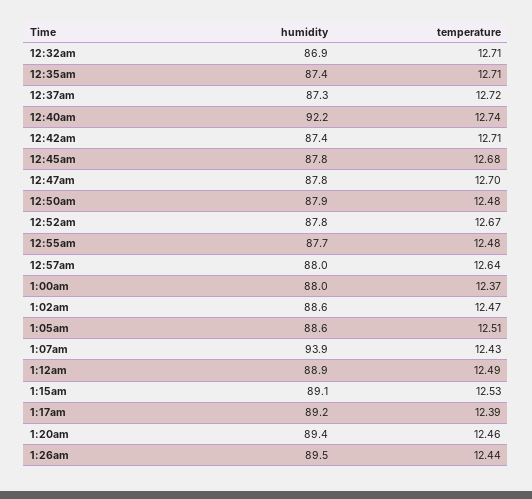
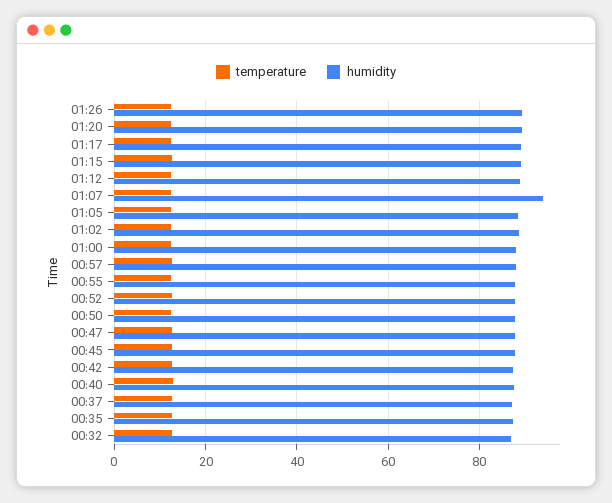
  {
    "humidity": {
      "12:32am": 86.9,
      "12:35am": 87.4,
      "12:37am": 87.3,
-     "12:40am": 92.2,
+     "12:40am": 88,
      "12:42am": 87.4,
      "12:45am": 87.8,
      "12:47am": 87.8,
      "12:50am": 87.9,
      "12:52am": 87.8,
      "12:55am": 87.7,
      "12:57am": 88,
      "1:00am": 88,
      "1:02am": 88.6,
      "1:05am": 88.6,
      "1:07am": 93.9,
      "1:12am": 88.9,
      "1:15am": 89.1,
      "1:17am": 89.2,
      "1:20am": 89.4,
      "1:26am": 89.5
    },
    "temperature": {
      "12:32am": 12.71,
      "12:35am": 12.71,
      "12:37am": 12.72,
      "12:40am": 12.74,
      "12:42am": 12.71,
      "12:45am": 12.68,
      "12:47am": 12.7,
      "12:50am": 12.48,
      "12:52am": 12.67,
      "12:55am": 12.48,
      "12:57am": 12.64,
      "1:00am": 12.37,
      "1:02am": 12.47,
      "1:05am": 12.51,
      "1:07am": 12.43,
      "1:12am": 12.49,
      "1:15am": 12.53,
      "1:17am": 12.39,
      "1:20am": 12.46,
      "1:26am": 12.44
    }
  }

